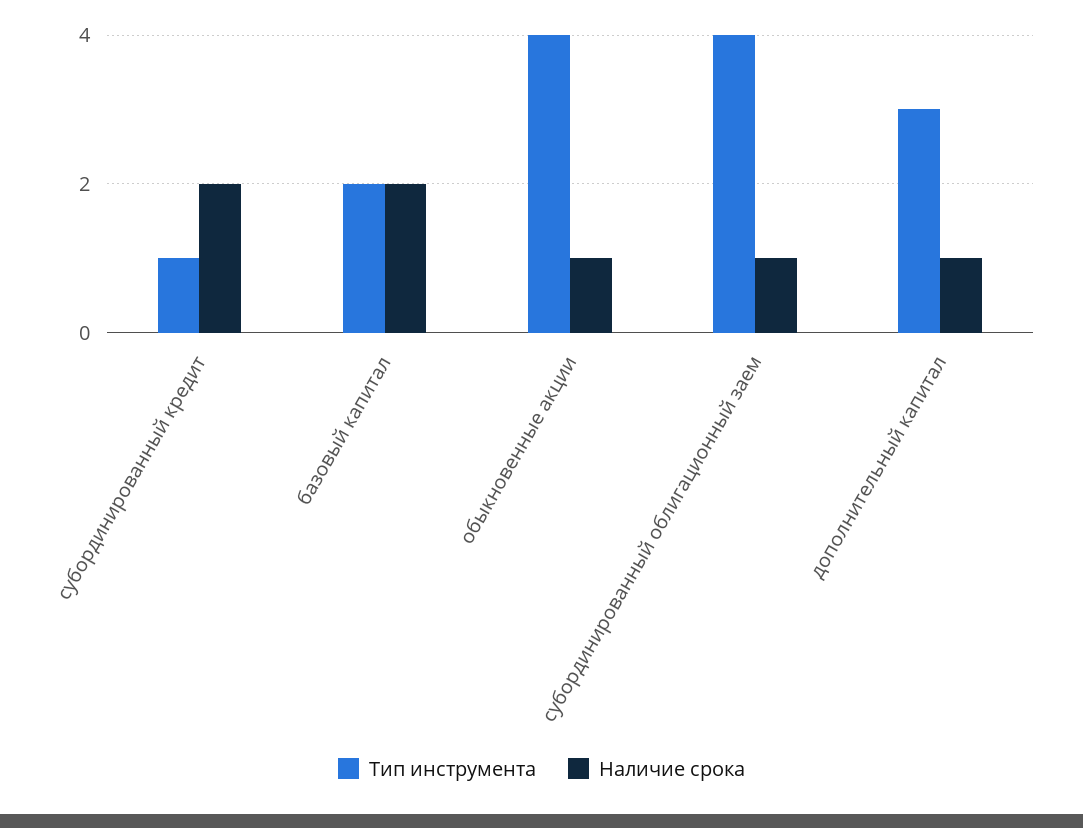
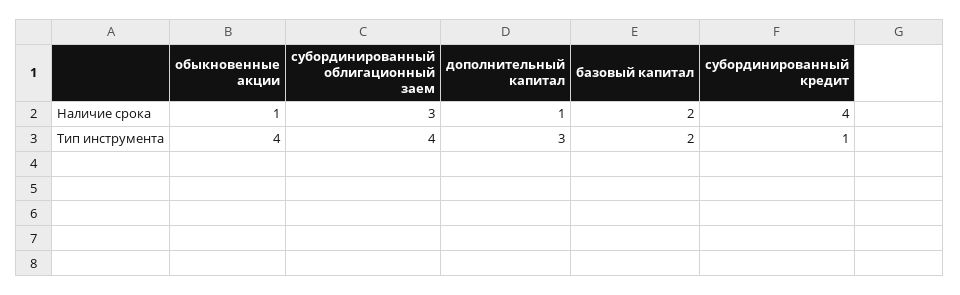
  {
    "Тип инструмента": {
      "субординированный кредит": 1,
      "базовый капитал": 2,
      "обыкновенные акции": 4,
      "субординированный облигационный заем": 4,
      "дополнительный капитал": 3
    },
    "Наличие срока": {
-     "субординированный кредит": 2,
+     "субординированный кредит": 4,
      "базовый капитал": 2,
      "обыкновенные акции": 1,
-     "субординированный облигационный заем": 1,
+     "субординированный облигационный заем": 3,
      "дополнительный капитал": 1
    }
  }

